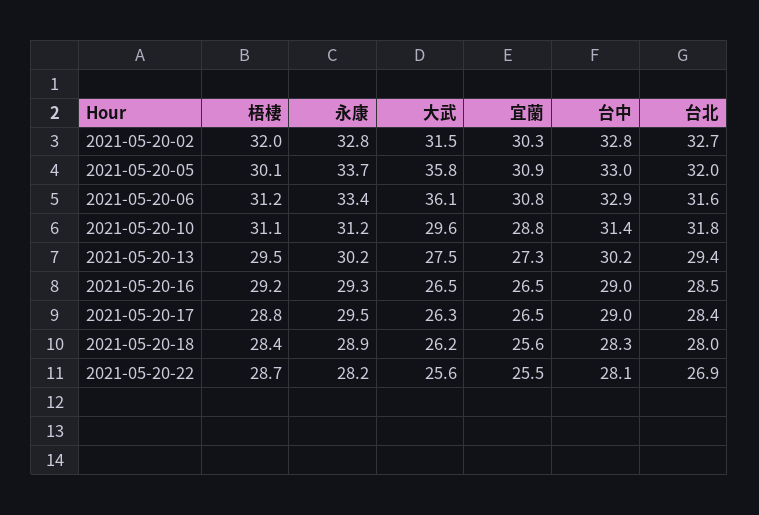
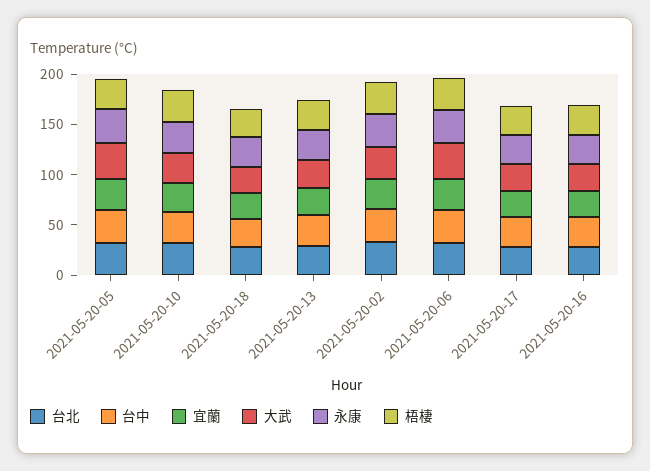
  {
    "梧棲": {
      "2021-05-20-02": 32,
      "2021-05-20-05": 30.1,
      "2021-05-20-06": 31.2,
      "2021-05-20-10": 31.1,
      "2021-05-20-13": 29.5,
      "2021-05-20-16": 29.2,
      "2021-05-20-17": 28.8,
-     "2021-05-20-18": 28.4,
+     "2021-05-20-18": 28.4
-     "2021-05-20-22": 28.7
    },
    "永康": {
      "2021-05-20-02": 32.8,
      "2021-05-20-05": 33.7,
      "2021-05-20-06": 33.4,
      "2021-05-20-10": 31.2,
      "2021-05-20-13": 30.2,
      "2021-05-20-16": 29.3,
      "2021-05-20-17": 29.5,
-     "2021-05-20-18": 28.9,
+     "2021-05-20-18": 28.9
-     "2021-05-20-22": 28.2
    },
    "大武": {
      "2021-05-20-02": 31.5,
      "2021-05-20-05": 35.8,
      "2021-05-20-06": 36.1,
      "2021-05-20-10": 29.6,
      "2021-05-20-13": 27.5,
      "2021-05-20-16": 26.5,
      "2021-05-20-17": 26.3,
-     "2021-05-20-18": 26.2,
+     "2021-05-20-18": 26.2
-     "2021-05-20-22": 25.6
    },
    "宜蘭": {
      "2021-05-20-02": 30.3,
      "2021-05-20-05": 30.9,
      "2021-05-20-06": 30.8,
      "2021-05-20-10": 28.8,
      "2021-05-20-13": 27.3,
      "2021-05-20-16": 26.5,
      "2021-05-20-17": 26.5,
-     "2021-05-20-18": 25.6,
+     "2021-05-20-18": 25.6
-     "2021-05-20-22": 25.5
    },
    "台中": {
      "2021-05-20-02": 32.8,
      "2021-05-20-05": 33,
      "2021-05-20-06": 32.9,
      "2021-05-20-10": 31.4,
      "2021-05-20-13": 30.2,
      "2021-05-20-16": 29,
      "2021-05-20-17": 29,
-     "2021-05-20-18": 28.3,
+     "2021-05-20-18": 28.3
-     "2021-05-20-22": 28.1
    },
    "台北": {
      "2021-05-20-02": 32.7,
      "2021-05-20-05": 32,
      "2021-05-20-06": 31.6,
      "2021-05-20-10": 31.8,
      "2021-05-20-13": 29.4,
      "2021-05-20-16": 28.5,
      "2021-05-20-17": 28.4,
-     "2021-05-20-18": 28,
+     "2021-05-20-18": 28
-     "2021-05-20-22": 26.9
    }
  }

